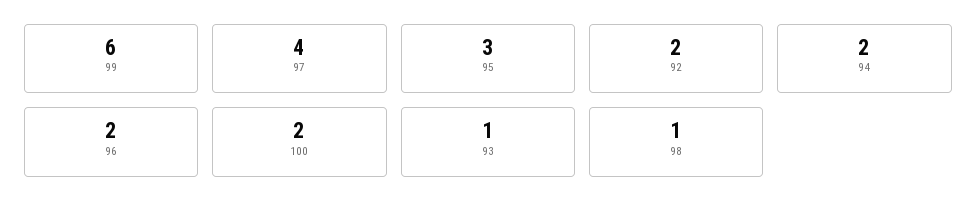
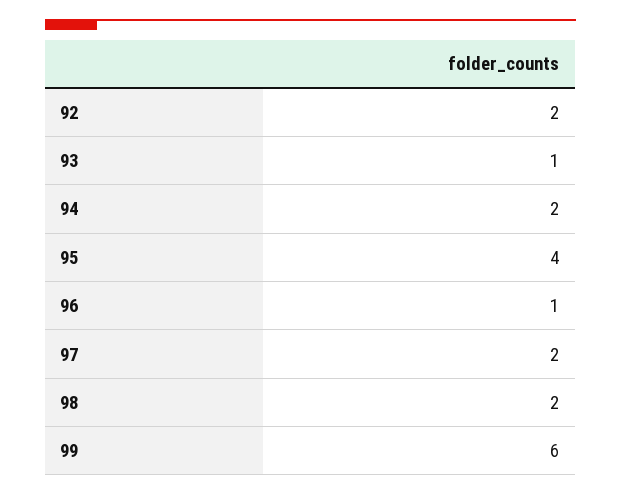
  {
    "99": 6,
-   "97": 4,
+   "97": 2,
-   "95": 3,
+   "95": 4,
    "92": 2,
    "94": 2,
-   "96": 2,
+   "96": 1,
-   "100": 2,
    "93": 1,
-   "98": 1
+   "98": 2
  }

